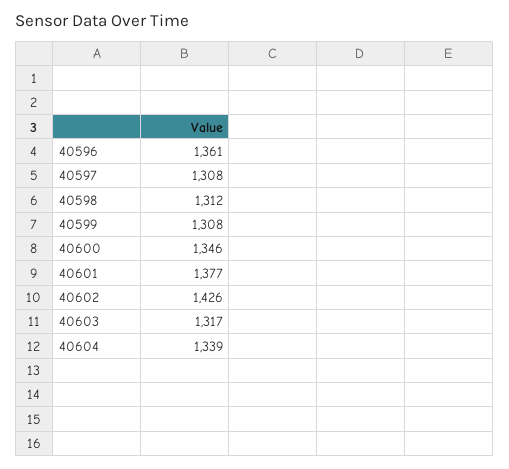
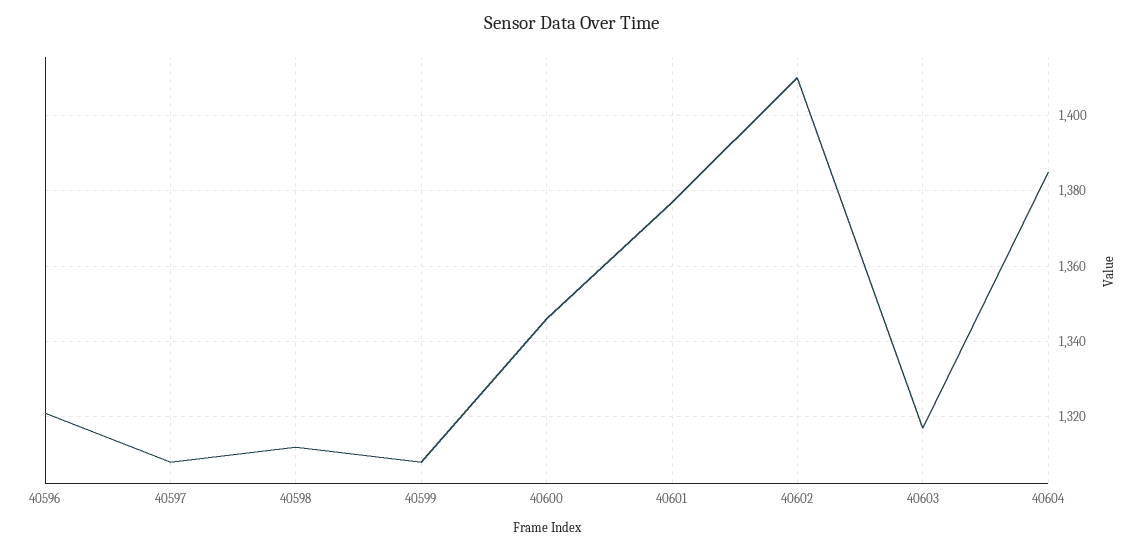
  {
-   "40596": 1361,
+   "40596": 1320,
    "40597": 1308,
    "40598": 1312,
    "40599": 1308,
    "40600": 1346,
    "40601": 1377,
-   "40602": 1426,
+   "40602": 1410,
    "40603": 1317,
-   "40604": 1339
+   "40604": 1385
  }

